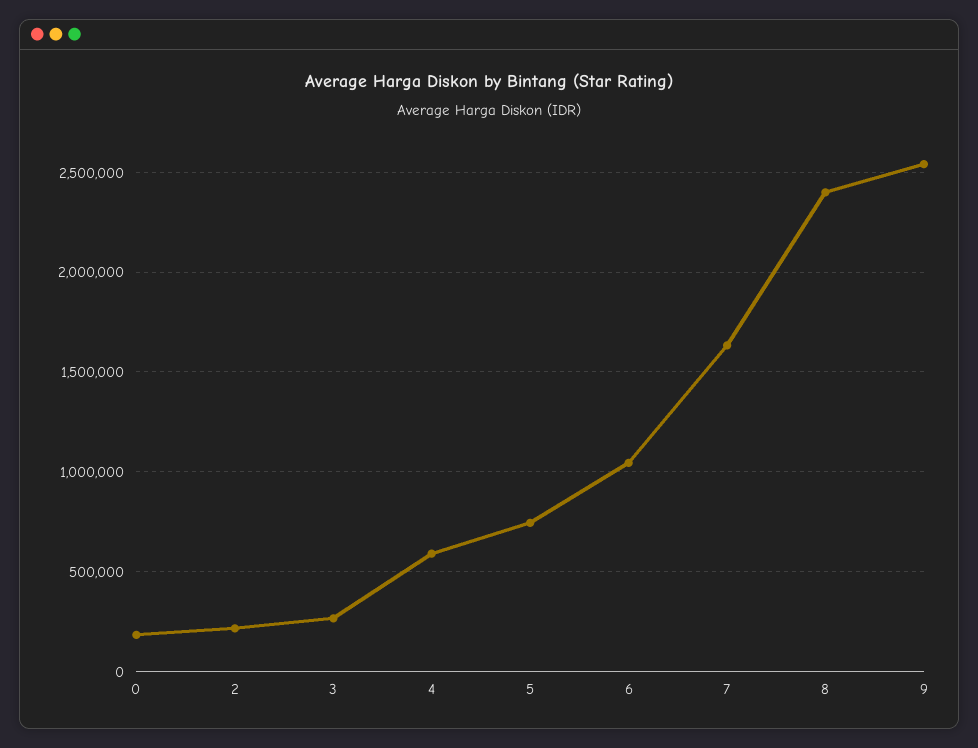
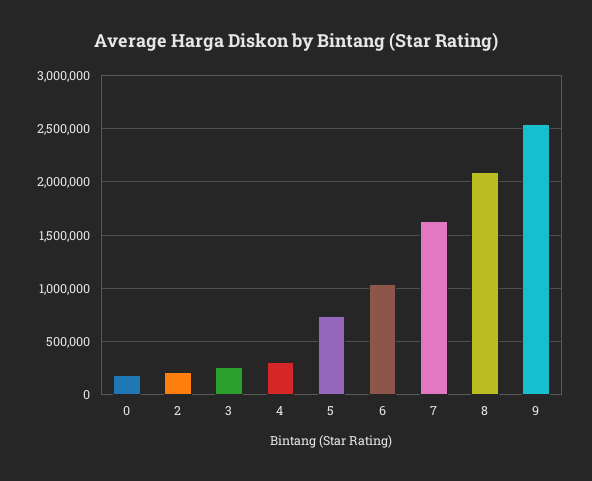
  {
    "0": 200000,
    "2": 200000,
    "3": 250000,
-   "4": 600000,
+   "4": 300000,
    "5": 750000,
    "6": 1050000,
    "7": 1650000,
-   "8": 2400000,
+   "8": 2100000,
    "9": 2550000
  }

